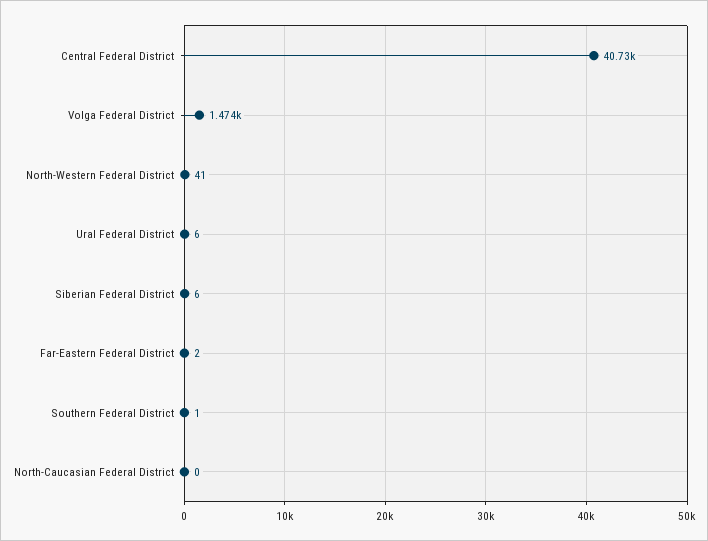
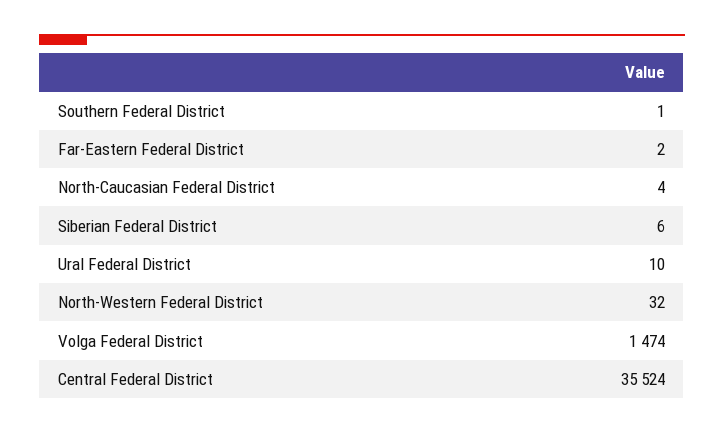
  {
-   "Central Federal District": 40730,
+   "Central Federal District": 35524,
    "Volga Federal District": 1474,
-   "North-Western Federal District": 41,
+   "North-Western Federal District": 32,
-   "Ural Federal District": 6,
+   "Ural Federal District": 10,
    "Siberian Federal District": 6,
    "Far-Eastern Federal District": 2,
    "Southern Federal District": 1,
-   "North-Caucasian Federal District": 0
+   "North-Caucasian Federal District": 4
  }

